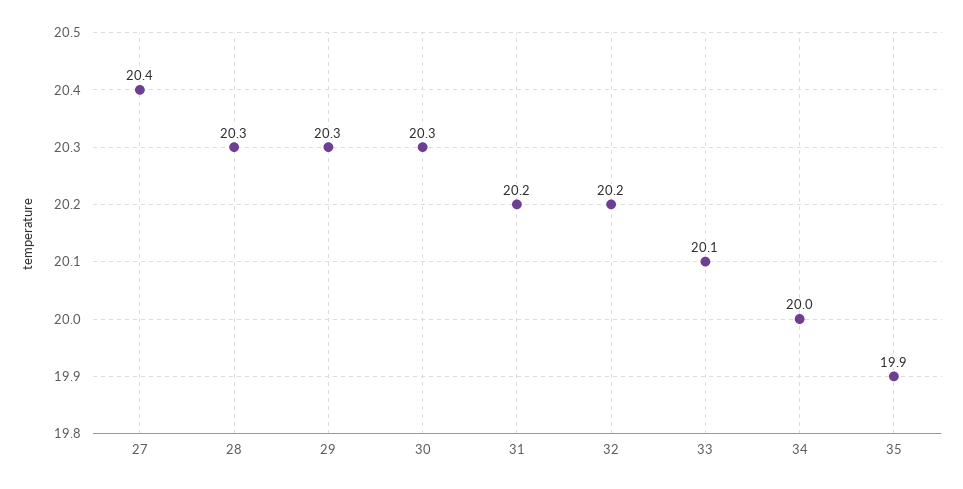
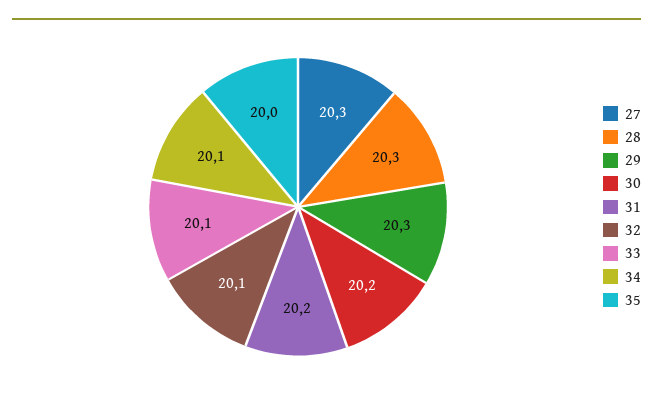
  {
-   "27": 20.4,
+   "27": 20.3,
    "28": 20.3,
    "29": 20.3,
-   "30": 20.3,
+   "30": 20.2,
    "31": 20.2,
-   "32": 20.2,
+   "32": 20.1,
    "33": 20.1,
-   "34": 20,
+   "34": 20.1,
-   "35": 19.9
+   "35": 20
  }

